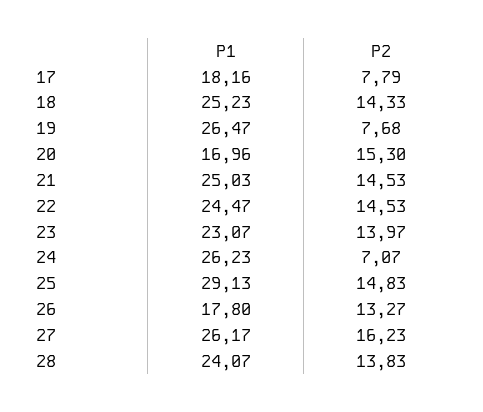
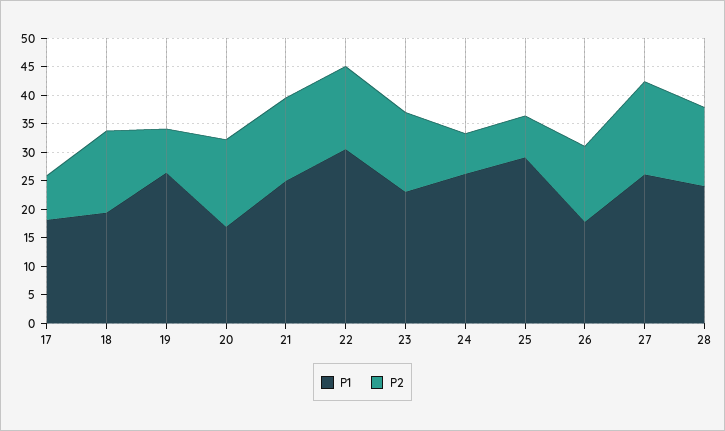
  {
    "P1": {
      "17": 18.16,
-     "18": 25.23,
+     "18": 20,
      "19": 26.47,
      "20": 16.96,
      "21": 25.03,
-     "22": 24.47,
+     "22": 30,
      "23": 23.07,
      "24": 26.23,
      "25": 29.13,
      "26": 17.8,
      "27": 26.17,
      "28": 24.07
    },
    "P2": {
      "17": 7.79,
      "18": 14.33,
      "19": 7.68,
      "20": 15.3,
      "21": 14.53,
      "22": 14.53,
      "23": 13.97,
      "24": 7.07,
-     "25": 14.83,
+     "25": 7.5,
      "26": 13.27,
      "27": 16.23,
      "28": 13.83
    }
  }

